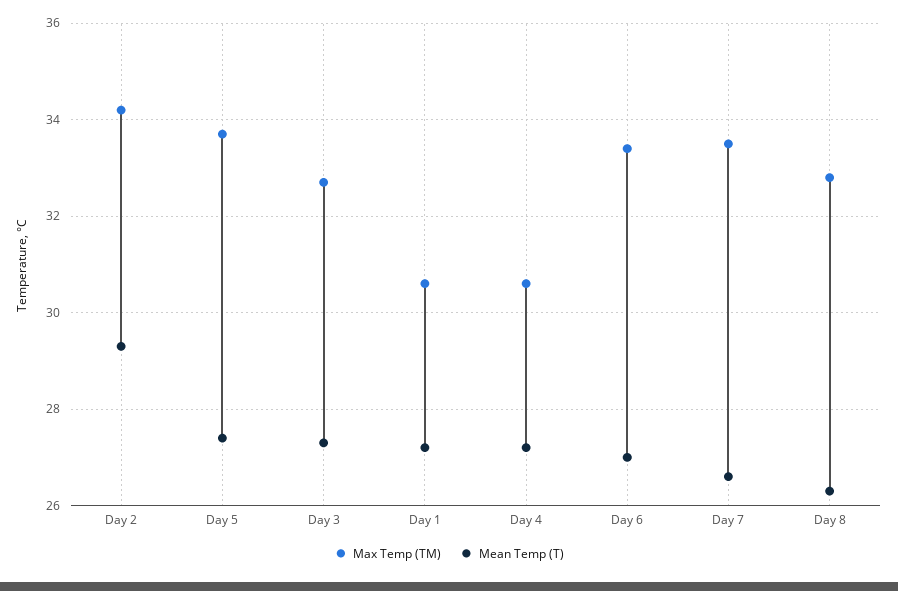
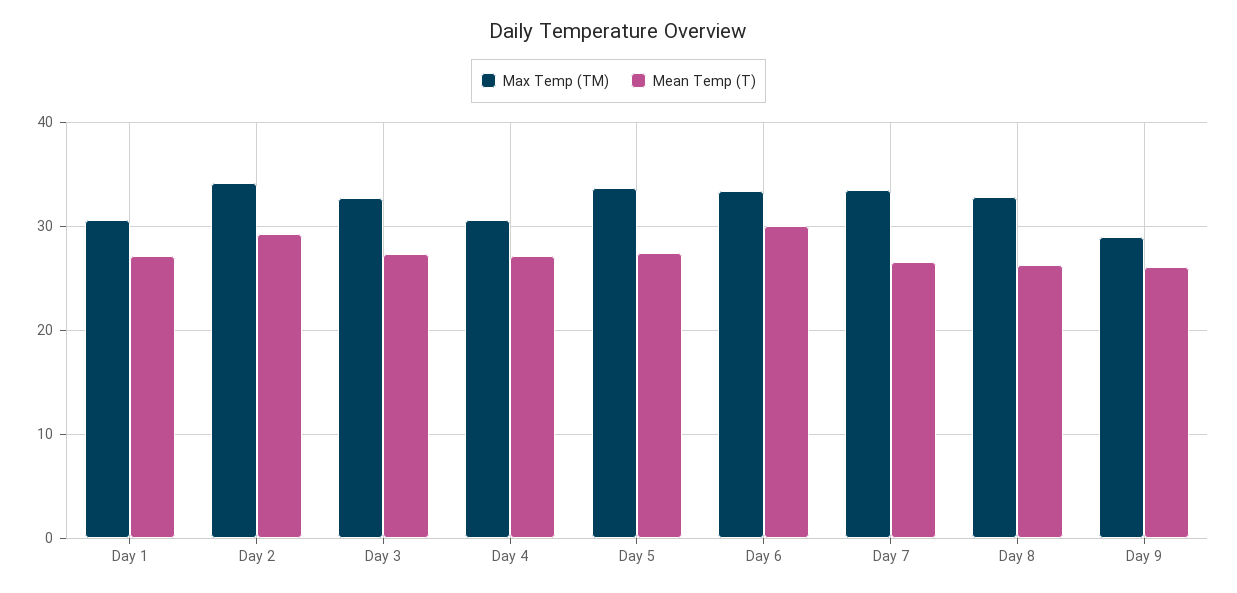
  {
    "Max Temp (TM)": {
      "Day 2": 34,
      "Day 5": 33.5,
      "Day 3": 32.5,
      "Day 1": 30.5,
      "Day 4": 30.5,
      "Day 6": 33.5,
      "Day 7": 33.5,
-     "Day 8": 33
+     "Day 8": 33,
+     "Day 9": 29
    },
    "Mean Temp (T)": {
      "Day 2": 29.5,
      "Day 5": 27.5,
      "Day 3": 27.5,
      "Day 1": 27,
      "Day 4": 27,
-     "Day 6": 27,
+     "Day 6": 30,
      "Day 7": 26.5,
-     "Day 8": 26.5
+     "Day 8": 26.5,
+     "Day 9": 26
    }
  }

